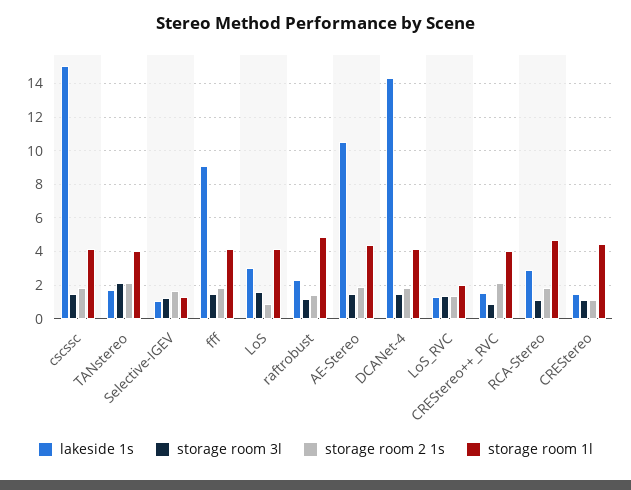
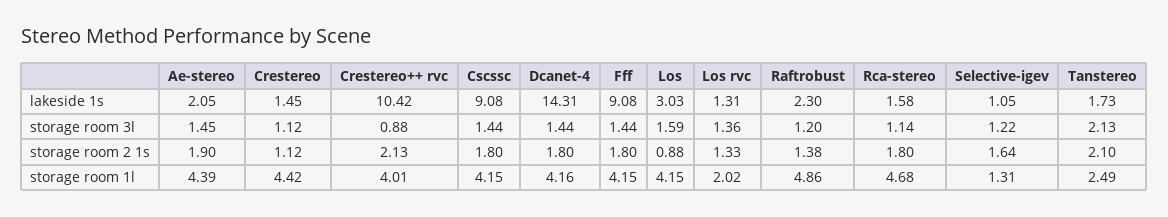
  {
    "lakeside 1s": {
-     "cscssc": 15,
+     "cscssc": 9.08,
      "TANstereo": 1.73,
      "Selective-IGEV": 1.05,
      "fff": 9.08,
      "LoS": 3.03,
      "raftrobust": 2.3,
-     "AE-Stereo": 10.5,
+     "AE-Stereo": 2.05,
      "DCANet-4": 14.31,
      "LoS_RVC": 1.31,
-     "CREStereo++_RVC": 1.5,
+     "CREStereo++_RVC": 10.42,
-     "RCA-Stereo": 3,
+     "RCA-Stereo": 1.58,
      "CREStereo": 1.45
    },
    "storage room 3l": {
      "cscssc": 1.44,
      "TANstereo": 2.13,
      "Selective-IGEV": 1.22,
      "fff": 1.44,
      "LoS": 1.59,
      "raftrobust": 1.2,
      "AE-Stereo": 1.45,
      "DCANet-4": 1.44,
      "LoS_RVC": 1.36,
      "CREStereo++_RVC": 0.88,
      "RCA-Stereo": 1.14,
      "CREStereo": 1.12
    },
    "storage room 2 1s": {
      "cscssc": 1.8,
      "TANstereo": 2.1,
      "Selective-IGEV": 1.64,
      "fff": 1.8,
      "LoS": 0.88,
      "raftrobust": 1.38,
      "AE-Stereo": 1.9,
      "DCANet-4": 1.8,
      "LoS_RVC": 1.33,
      "CREStereo++_RVC": 2.13,
      "RCA-Stereo": 1.8,
      "CREStereo": 1.12
    },
    "storage room 1l": {
      "cscssc": 4.15,
-     "TANstereo": 4,
+     "TANstereo": 2.49,
      "Selective-IGEV": 1.31,
      "fff": 4.15,
      "LoS": 4.15,
      "raftrobust": 4.86,
      "AE-Stereo": 4.39,
      "DCANet-4": 4.16,
      "LoS_RVC": 2.02,
      "CREStereo++_RVC": 4.01,
      "RCA-Stereo": 4.68,
      "CREStereo": 4.42
    }
  }

